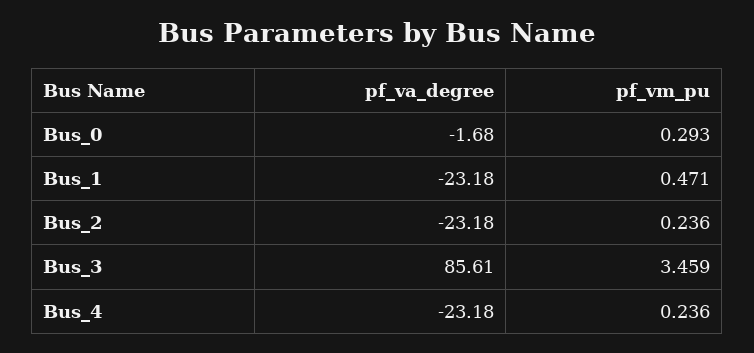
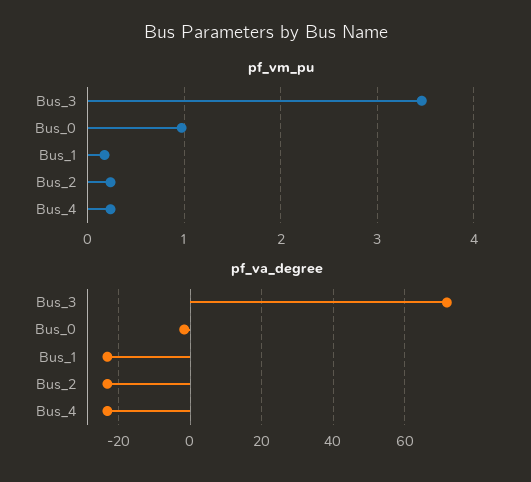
  {
    "pf_va_degree": {
      "Bus_0": -1.68,
      "Bus_1": -23.18,
      "Bus_2": -23.18,
-     "Bus_3": 85.61,
+     "Bus_3": 72,
      "Bus_4": -23.18
    },
    "pf_vm_pu": {
-     "Bus_0": 0.293,
+     "Bus_0": 1,
-     "Bus_1": 0.471,
+     "Bus_1": 0.2,
      "Bus_2": 0.236,
      "Bus_3": 3.459,
      "Bus_4": 0.236
    }
  }

